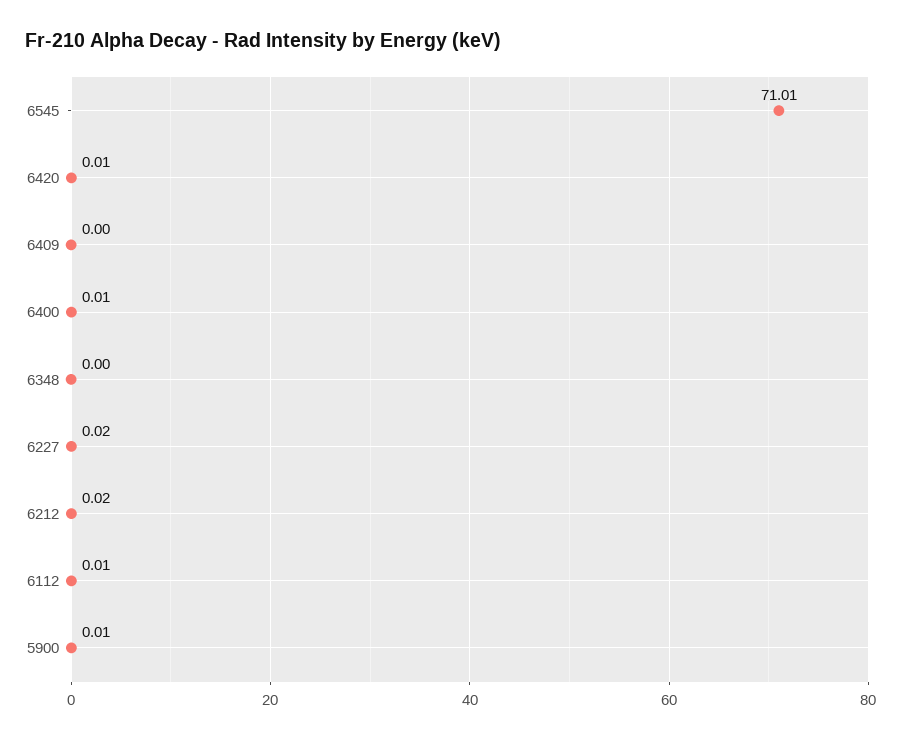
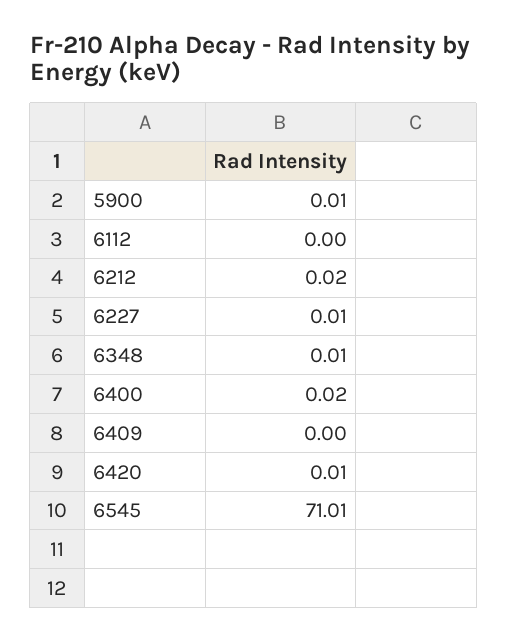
  {
    "6545": 71.01,
    "6420": 0.01,
    "6409": 0,
-   "6400": 0.01,
+   "6400": 0.02,
-   "6348": 0,
+   "6348": 0.01,
-   "6227": 0.02,
+   "6227": 0.01,
    "6212": 0.02,
-   "6112": 0.01,
+   "6112": 0,
    "5900": 0.01
  }

